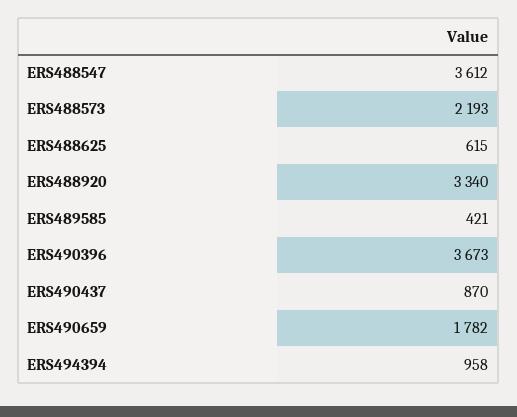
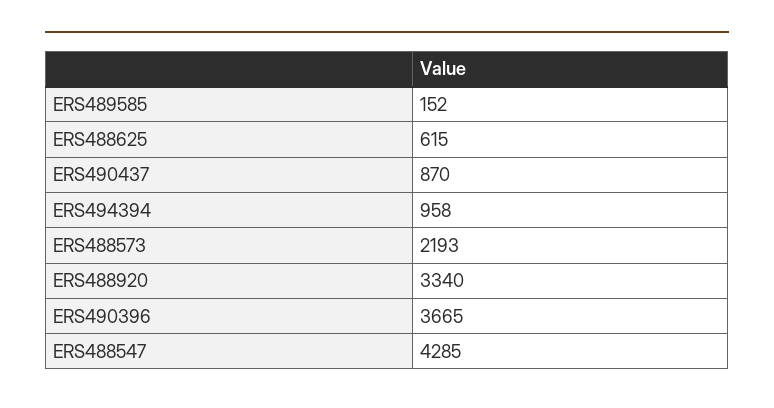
  {
-   "ERS488547": 3612,
+   "ERS488547": 4285,
    "ERS488573": 2193,
    "ERS488625": 615,
    "ERS488920": 3340,
-   "ERS489585": 421,
+   "ERS489585": 152,
-   "ERS490396": 3673,
+   "ERS490396": 3665,
    "ERS490437": 870,
-   "ERS490659": 1782,
    "ERS494394": 958
  }

